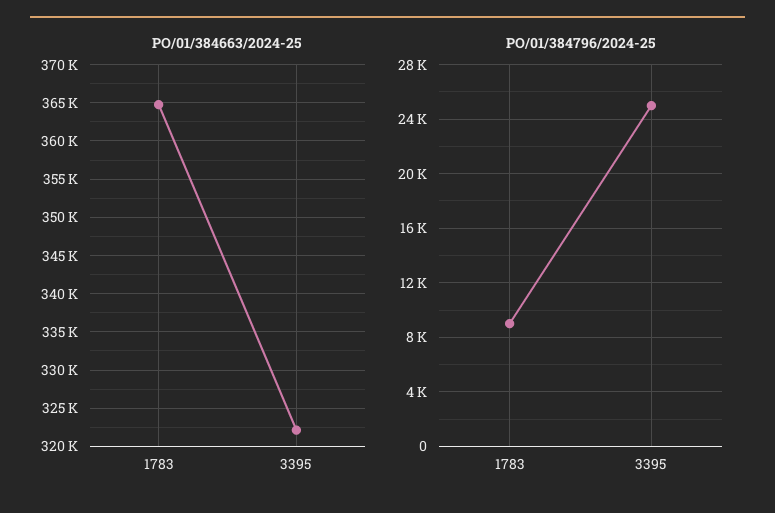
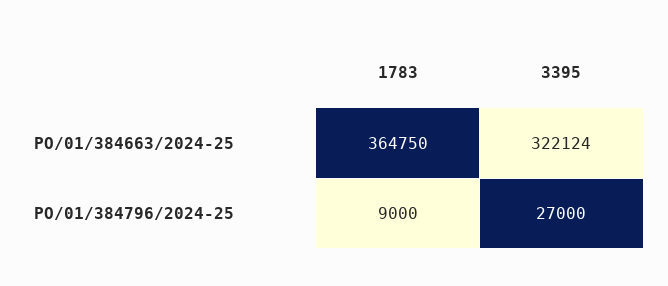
  {
    "PO/01/384663/2024-25": {
      "1783": 364750,
      "3395": 322124
    },
    "PO/01/384796/2024-25": {
      "1783": 9000,
-     "3395": 25000
+     "3395": 27000
    }
  }

